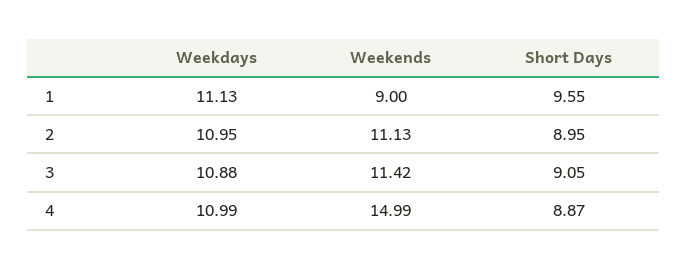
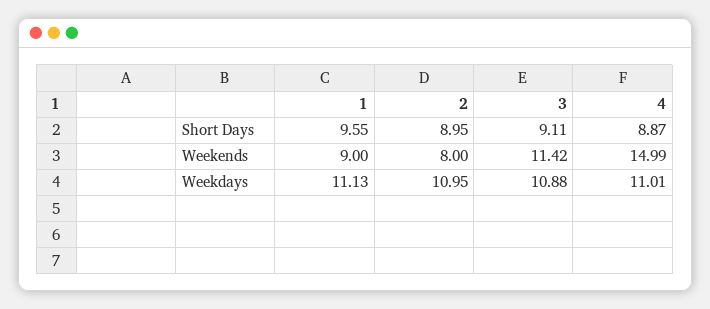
  {
    "Weekdays": {
      "1": 11.13,
      "2": 10.95,
      "3": 10.88,
-     "4": 10.99
+     "4": 11.01
    },
    "Weekends": {
      "1": 9,
-     "2": 11.13,
+     "2": 8,
      "3": 11.42,
      "4": 14.99
    },
    "Short Days": {
      "1": 9.55,
      "2": 8.95,
-     "3": 9.05,
+     "3": 9.11,
      "4": 8.87
    }
  }

